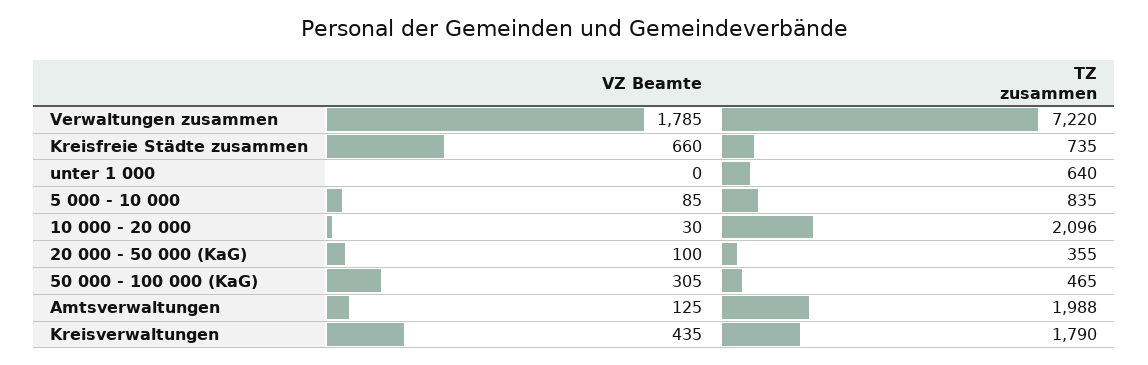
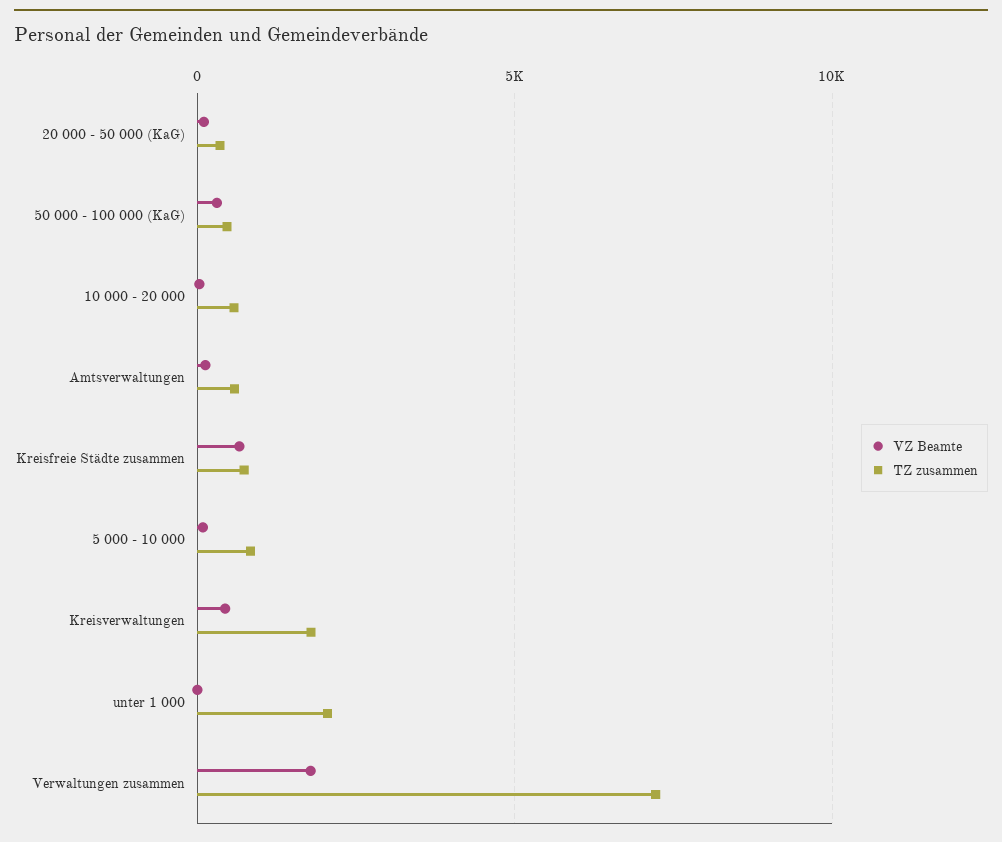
  {
    "VZ Beamte": {
      "Verwaltungen zusammen": 1785,
      "Kreisfreie Städte zusammen": 660,
      "unter 1 000": 0,
      "5 000 - 10 000": 85,
      "10 000 - 20 000": 30,
      "20 000 - 50 000 (KaG)": 100,
      "50 000 - 100 000 (KaG)": 305,
      "Amtsverwaltungen": 125,
      "Kreisverwaltungen": 435
    },
    "TZ zusammen": {
      "Verwaltungen zusammen": 7220,
      "Kreisfreie Städte zusammen": 735,
-     "unter 1 000": 640,
+     "unter 1 000": 2000,
      "5 000 - 10 000": 835,
-     "10 000 - 20 000": 2096,
+     "10 000 - 20 000": 500,
      "20 000 - 50 000 (KaG)": 355,
      "50 000 - 100 000 (KaG)": 465,
-     "Amtsverwaltungen": 1988,
+     "Amtsverwaltungen": 500,
      "Kreisverwaltungen": 1790
    }
  }

